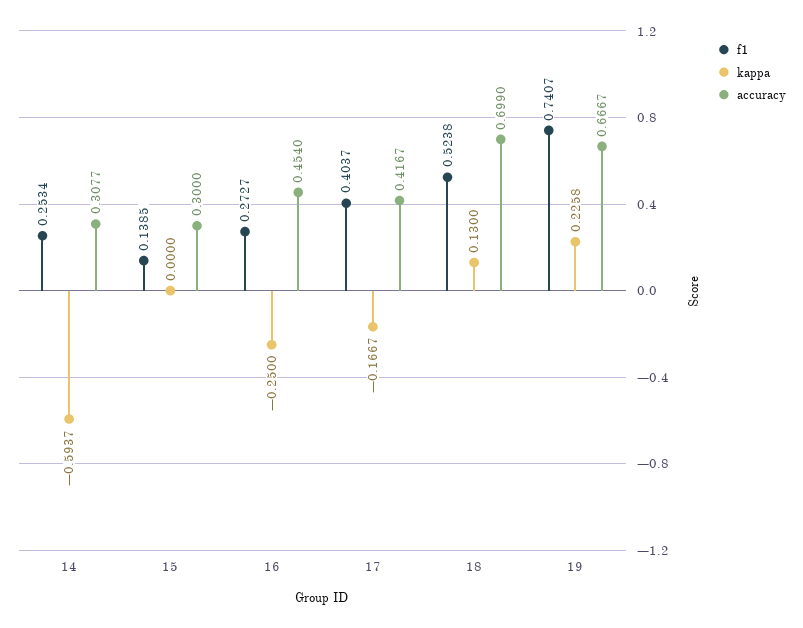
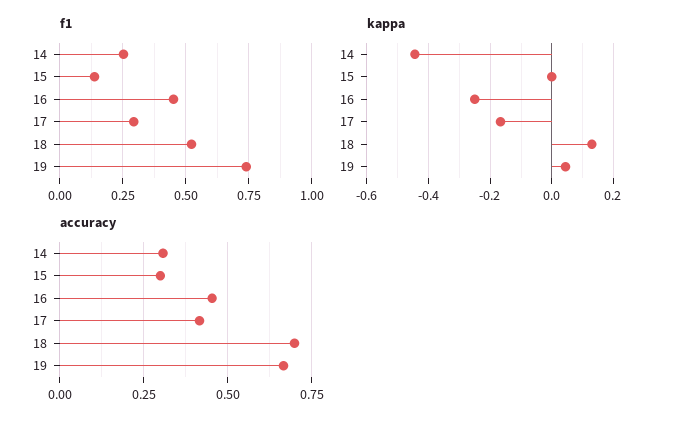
  {
    "f1": {
      "14": 0.2534,
      "15": 0.1385,
-     "16": 0.2727,
+     "16": 0.45,
-     "17": 0.4037,
+     "17": 0.3,
      "18": 0.5238,
      "19": 0.7407
    },
    "kappa": {
-     "14": -0.5937,
+     "14": -0.44,
      "15": 0,
      "16": -0.25,
      "17": -0.1667,
      "18": 0.13,
-     "19": 0.2258
+     "19": 0.04
    },
    "accuracy": {
      "14": 0.3077,
      "15": 0.3,
      "16": 0.454,
      "17": 0.4167,
      "18": 0.699,
      "19": 0.6667
    }
  }

